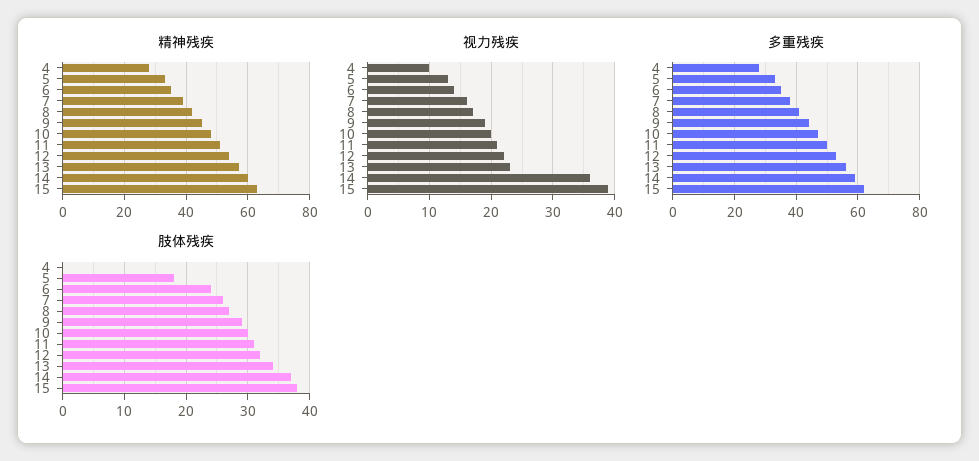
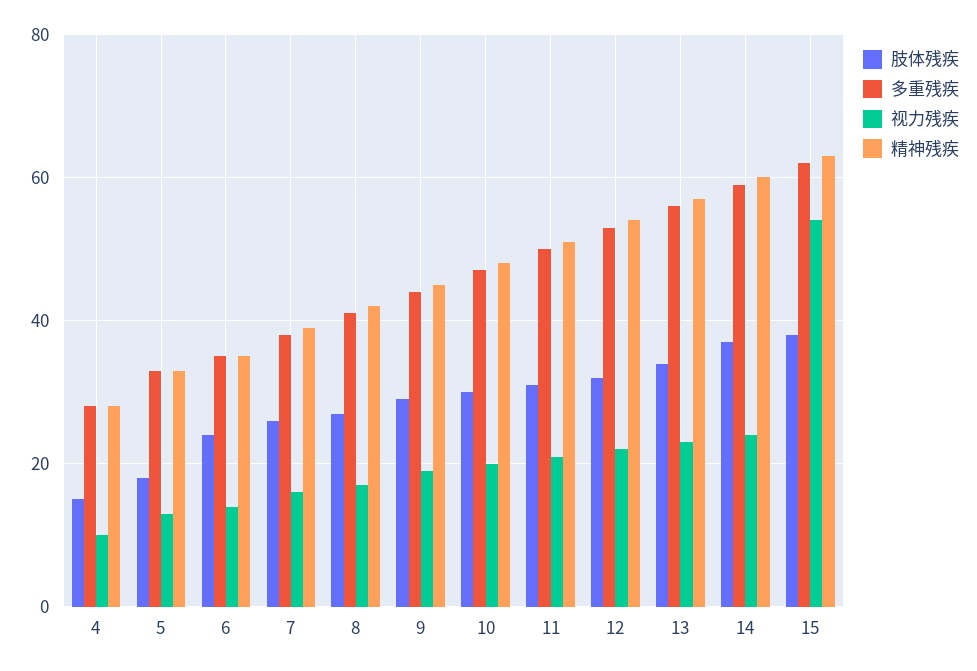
  {
    "精神残疾": {
      "4": 30,
      "5": 35,
      "6": 35,
      "7": 40,
      "8": 40,
      "9": 45,
      "10": 50,
      "11": 50,
      "12": 55,
      "13": 55,
      "14": 60,
      "15": 65
    },
    "视力残疾": {
      "4": 10,
      "5": 13,
      "6": 14,
      "7": 16,
      "8": 17,
      "9": 19,
      "10": 20,
      "11": 21,
      "12": 22,
      "13": 23,
-     "14": 36,
+     "14": 25,
-     "15": 39
+     "15": 55
    },
    "多重残疾": {
      "4": 30,
      "5": 35,
      "6": 35,
      "7": 40,
      "8": 40,
      "9": 45,
      "10": 45,
      "11": 50,
      "12": 55,
      "13": 55,
      "14": 60,
      "15": 60
    },
    "肢体残疾": {
-     "4": 0,
+     "4": 15,
      "5": 18,
      "6": 24,
      "7": 26,
      "8": 27,
      "9": 29,
      "10": 30,
      "11": 31,
      "12": 32,
      "13": 34,
      "14": 37,
      "15": 38
    }
  }

